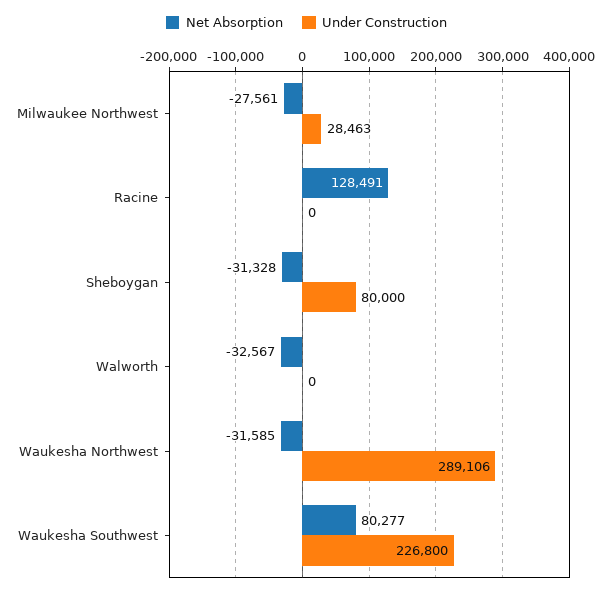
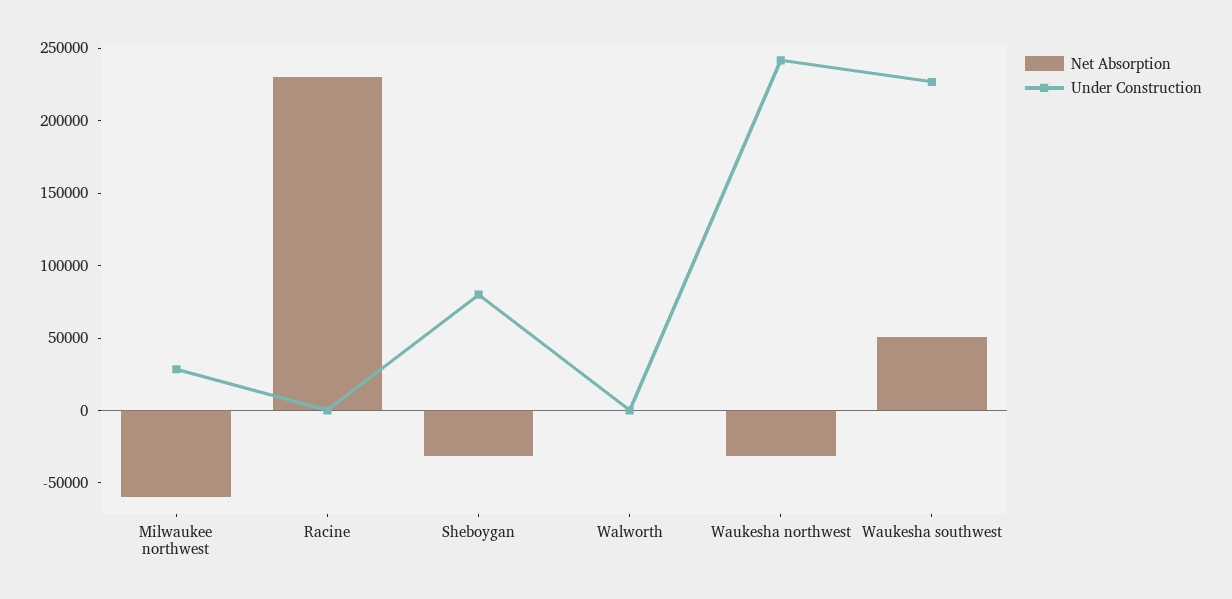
  {
    "Net Absorption": {
-     "Milwaukee Northwest": -27561,
+     "Milwaukee Northwest": -60000,
-     "Racine": 128491,
+     "Racine": 230000,
      "Sheboygan": -31328,
-     "Walworth": -32567,
+     "Walworth": 0,
      "Waukesha Northwest": -31585,
-     "Waukesha Southwest": 80277
+     "Waukesha Southwest": 50000
    },
    "Under Construction": {
      "Milwaukee Northwest": 28463,
      "Racine": 0,
      "Sheboygan": 80000,
      "Walworth": 0,
-     "Waukesha Northwest": 289106,
+     "Waukesha Northwest": 240000,
      "Waukesha Southwest": 226800
    }
  }

